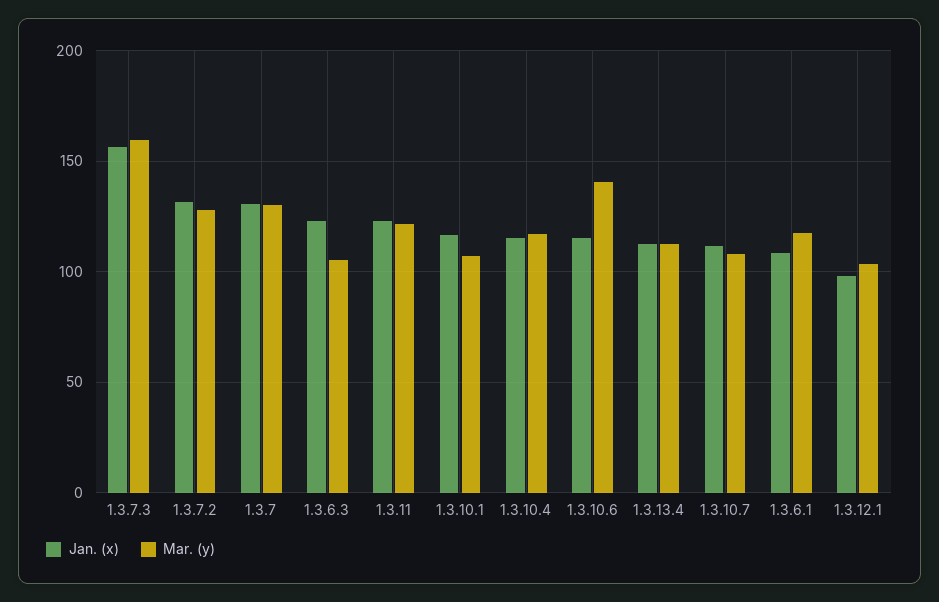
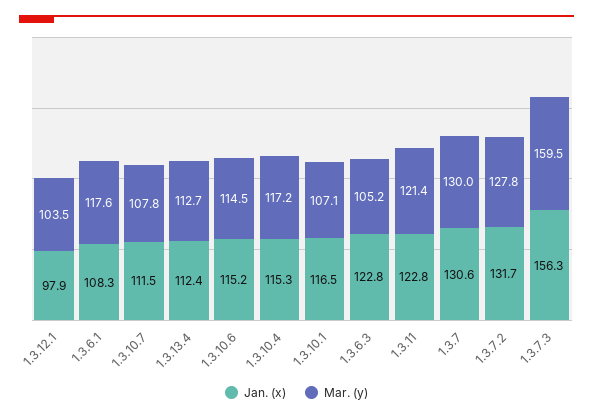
  {
    "Jan. (x)": {
      "1.3.7.3": 156.3,
      "1.3.7.2": 131.7,
      "1.3.7": 130.6,
      "1.3.6.3": 122.8,
      "1.3.11": 122.8,
      "1.3.10.1": 116.5,
      "1.3.10.4": 115.3,
      "1.3.10.6": 115.2,
      "1.3.13.4": 112.4,
      "1.3.10.7": 111.5,
      "1.3.6.1": 108.3,
      "1.3.12.1": 97.9
    },
    "Mar. (y)": {
      "1.3.7.3": 159.5,
      "1.3.7.2": 127.8,
      "1.3.7": 130,
      "1.3.6.3": 105.2,
      "1.3.11": 121.4,
      "1.3.10.1": 107.1,
      "1.3.10.4": 117.2,
-     "1.3.10.6": 140,
+     "1.3.10.6": 114.5,
      "1.3.13.4": 112.7,
      "1.3.10.7": 107.8,
      "1.3.6.1": 117.6,
      "1.3.12.1": 103.5
    }
  }

